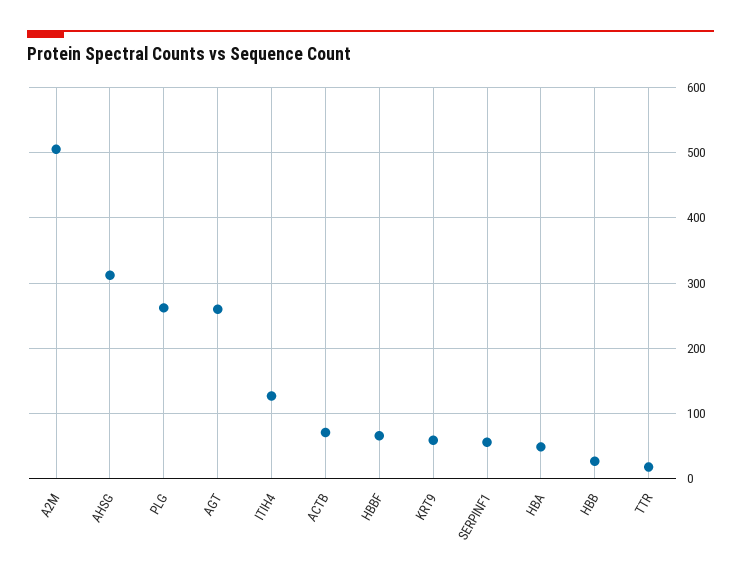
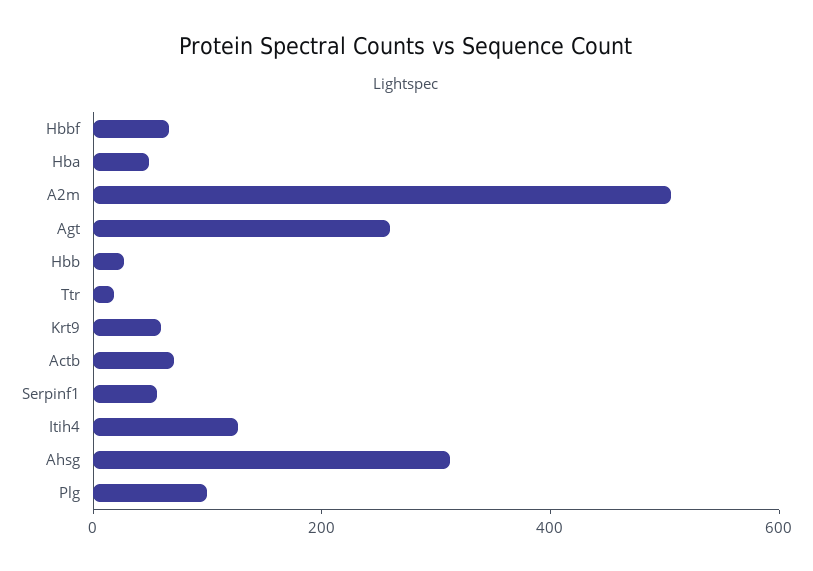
  {
    "A2M": 510,
    "AHSG": 310,
-   "PLG": 260,
+   "PLG": 100,
    "AGT": 260,
    "ITIH4": 130,
    "ACTB": 70,
    "HBBF": 70,
    "KRT9": 60,
    "SERPINF1": 60,
    "HBA": 50,
    "HBB": 30,
    "TTR": 20
  }

